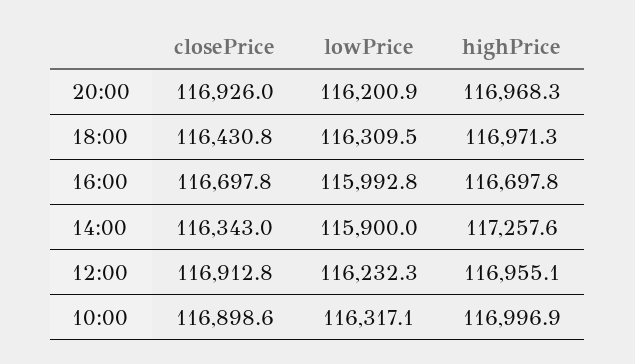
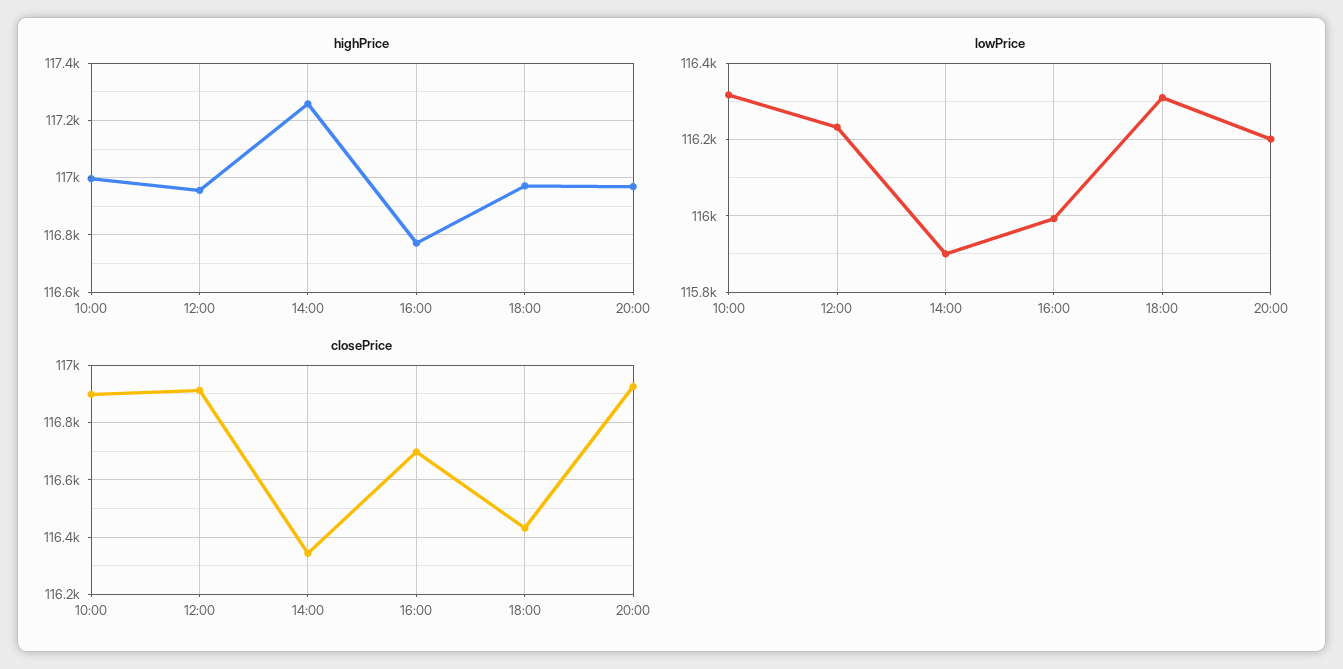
  {
    "closePrice": {
      "20:00": 116926,
      "18:00": 116430.8,
      "16:00": 116697.8,
      "14:00": 116343,
      "12:00": 116912.8,
      "10:00": 116898.6
    },
    "lowPrice": {
      "20:00": 116200.9,
      "18:00": 116309.5,
      "16:00": 115992.8,
      "14:00": 115900,
      "12:00": 116232.3,
      "10:00": 116317.1
    },
    "highPrice": {
      "20:00": 116968.3,
      "18:00": 116971.3,
-     "16:00": 116697.8,
+     "16:00": 116775,
      "14:00": 117257.6,
      "12:00": 116955.1,
      "10:00": 116996.9
    }
  }

